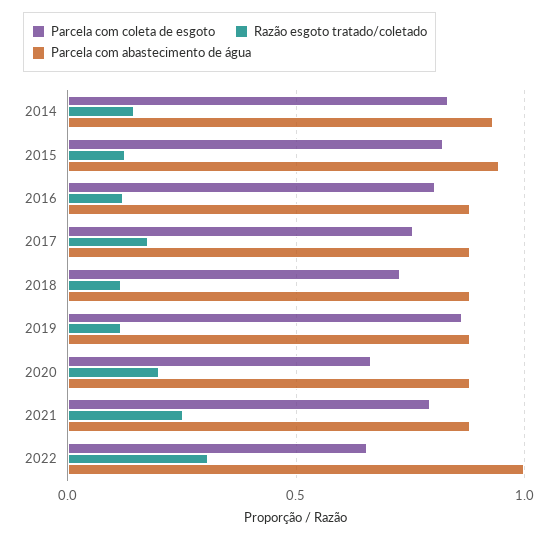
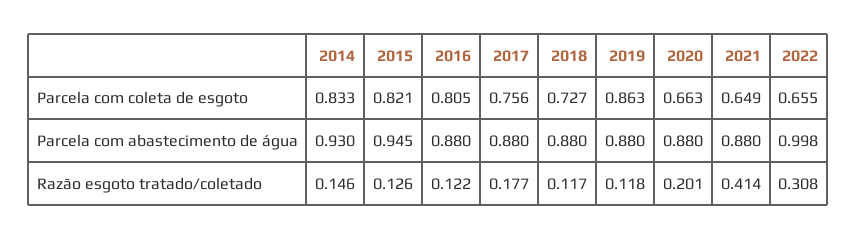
  {
    "Parcela com coleta de esgoto": {
      "2014": 0.833,
      "2015": 0.821,
      "2016": 0.805,
      "2017": 0.756,
      "2018": 0.727,
      "2019": 0.863,
      "2020": 0.663,
-     "2021": 0.8,
+     "2021": 0.649,
      "2022": 0.655
    },
    "Razão esgoto tratado/coletado": {
      "2014": 0.146,
      "2015": 0.126,
      "2016": 0.122,
      "2017": 0.177,
      "2018": 0.117,
      "2019": 0.118,
      "2020": 0.201,
-     "2021": 0.25,
+     "2021": 0.414,
      "2022": 0.308
    },
    "Parcela com abastecimento de água": {
      "2014": 0.93,
      "2015": 0.945,
      "2016": 0.88,
      "2017": 0.88,
      "2018": 0.88,
      "2019": 0.88,
      "2020": 0.88,
      "2021": 0.88,
      "2022": 0.998
    }
  }

